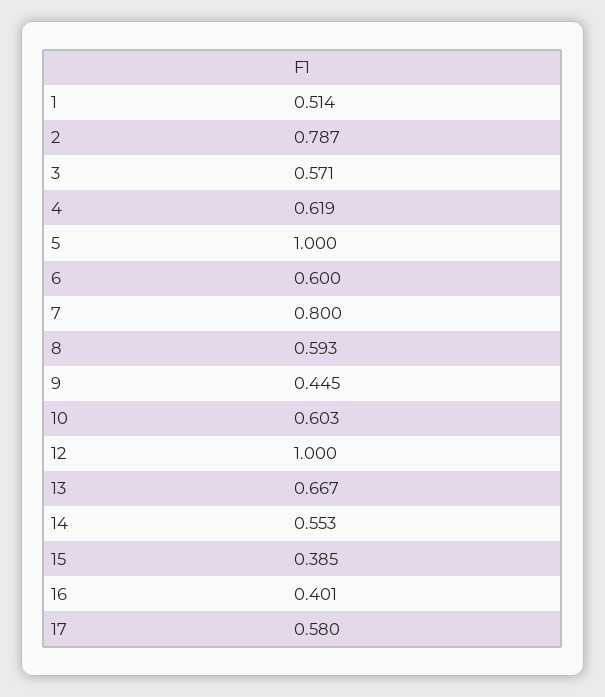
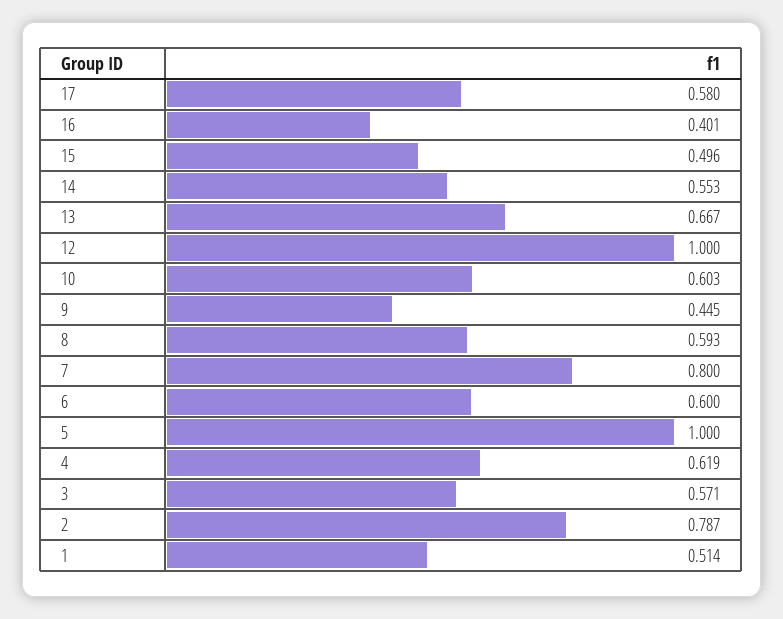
  {
    "1": 0.514,
    "2": 0.787,
    "3": 0.571,
    "4": 0.619,
    "5": 1,
    "6": 0.6,
    "7": 0.8,
    "8": 0.593,
    "9": 0.445,
    "10": 0.603,
    "12": 1,
    "13": 0.667,
    "14": 0.553,
-   "15": 0.385,
+   "15": 0.496,
    "16": 0.401,
    "17": 0.58
  }

